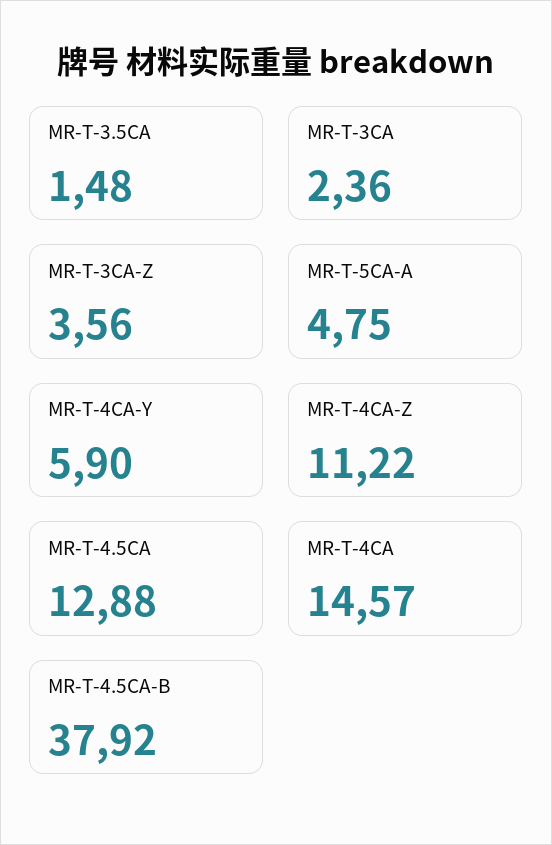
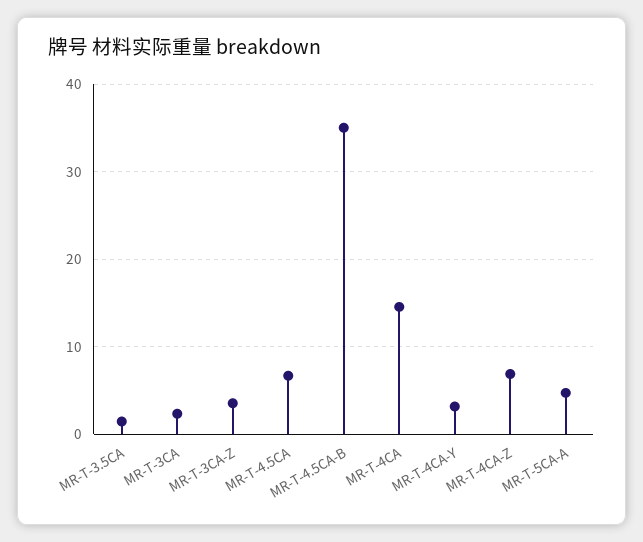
  {
    "MR-T-3.5CA": 1.48,
    "MR-T-3CA": 2.36,
    "MR-T-3CA-Z": 3.56,
    "MR-T-5CA-A": 4.75,
-   "MR-T-4CA-Y": 5.9,
+   "MR-T-4CA-Y": 3,
-   "MR-T-4CA-Z": 11.22,
+   "MR-T-4CA-Z": 7,
-   "MR-T-4.5CA": 12.88,
+   "MR-T-4.5CA": 7,
    "MR-T-4CA": 14.57,
-   "MR-T-4.5CA-B": 37.92
+   "MR-T-4.5CA-B": 35
  }

